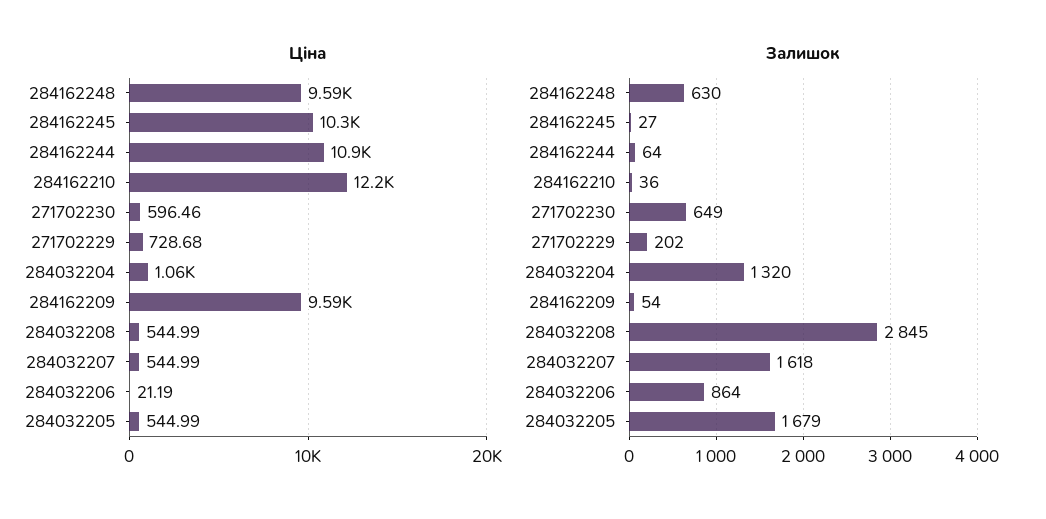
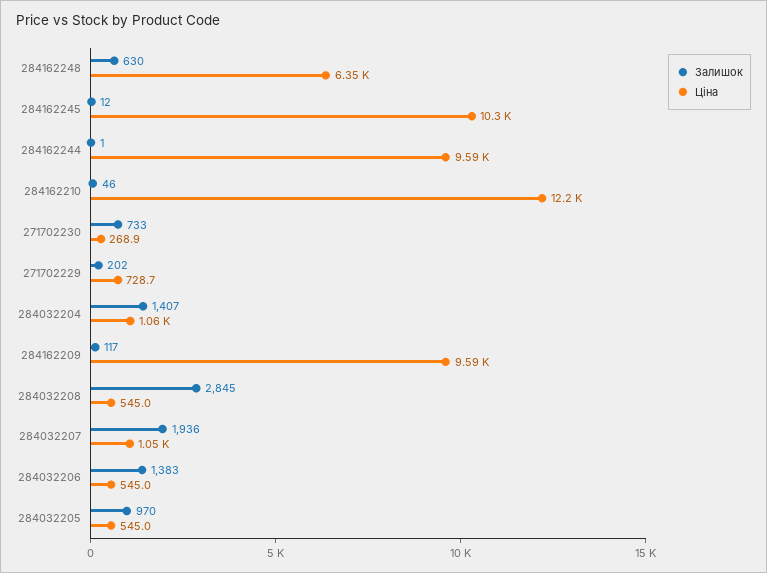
  {
    "Ціна": {
-     "284162248": 9590,
+     "284162248": 6350,
      "284162245": 10300,
-     "284162244": 10900,
+     "284162244": 9590,
      "284162210": 12200,
-     "271702230": 596.46,
+     "271702230": 268.9,
      "271702229": 728.68,
      "284032204": 1060,
      "284162209": 9590,
      "284032208": 544.99,
-     "284032207": 544.99,
+     "284032207": 1050,
-     "284032206": 21.19,
+     "284032206": 545,
      "284032205": 544.99
    },
    "Залишок": {
      "284162248": 630,
-     "284162245": 27,
+     "284162245": 12,
-     "284162244": 64,
+     "284162244": 1,
-     "284162210": 36,
+     "284162210": 46,
-     "271702230": 649,
+     "271702230": 733,
      "271702229": 202,
-     "284032204": 1320,
+     "284032204": 1407,
-     "284162209": 54,
+     "284162209": 117,
      "284032208": 2845,
-     "284032207": 1618,
+     "284032207": 1936,
-     "284032206": 864,
+     "284032206": 1383,
-     "284032205": 1679
+     "284032205": 970
    }
  }

